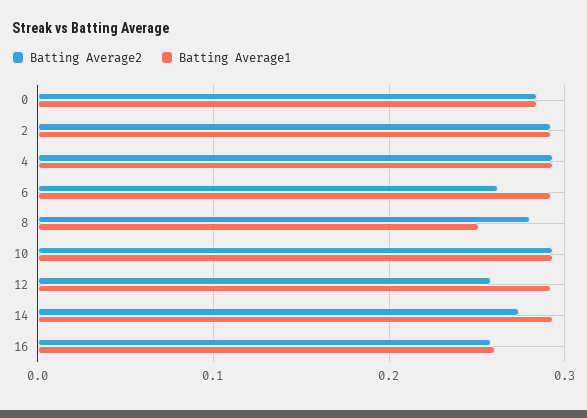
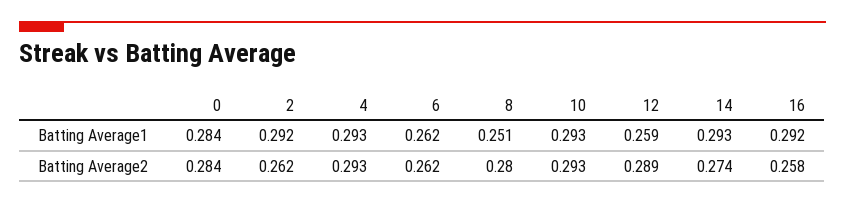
  {
    "Batting Average2": {
      "0": 0.284,
-     "2": 0.29,
+     "2": 0.262,
      "4": 0.293,
      "6": 0.262,
      "8": 0.28,
      "10": 0.293,
-     "12": 0.26,
+     "12": 0.289,
      "14": 0.274,
      "16": 0.258
    },
    "Batting Average1": {
      "0": 0.284,
      "2": 0.292,
      "4": 0.293,
-     "6": 0.29,
+     "6": 0.262,
      "8": 0.251,
      "10": 0.293,
-     "12": 0.29,
+     "12": 0.259,
      "14": 0.293,
-     "16": 0.26
+     "16": 0.292
    }
  }

